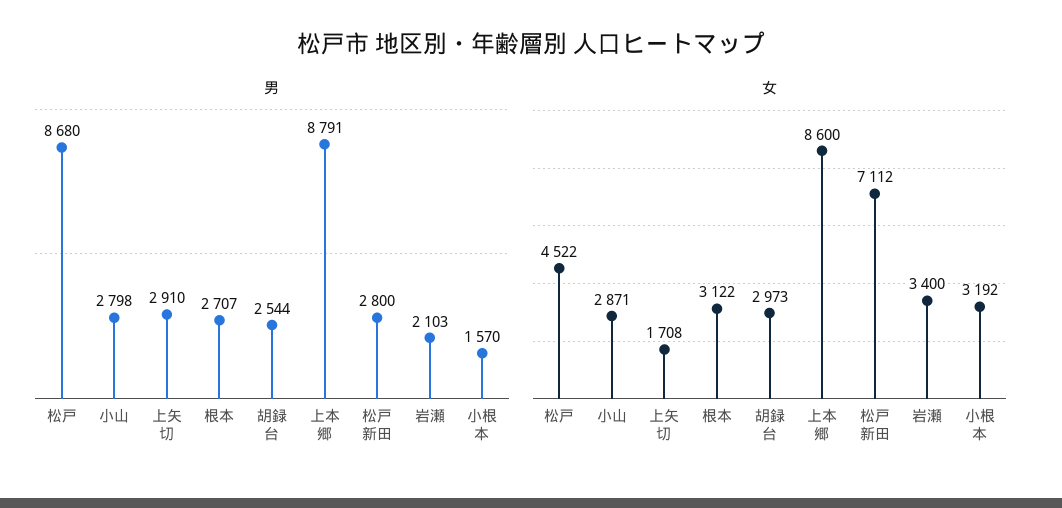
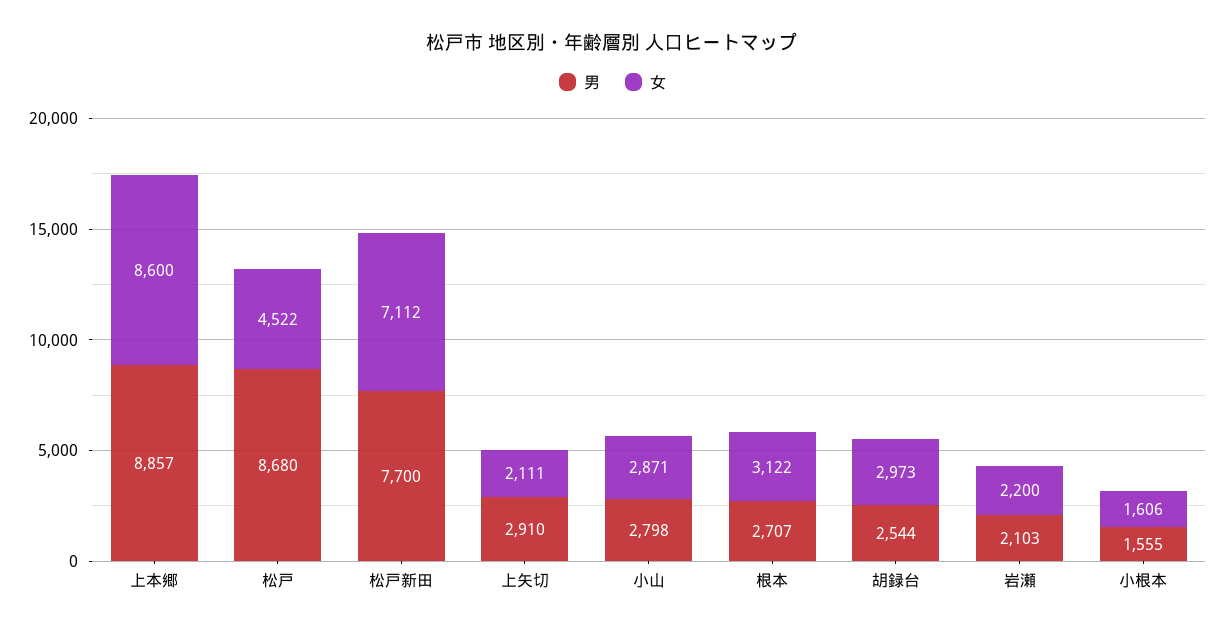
  {
    "男": {
      "松戸": 8680,
      "小山": 2798,
      "上矢切": 2910,
      "根本": 2707,
      "胡録台": 2544,
-     "上本郷": 8791,
+     "上本郷": 8857,
-     "松戸新田": 2800,
+     "松戸新田": 7700,
      "岩瀬": 2103,
-     "小根本": 1570
+     "小根本": 1555
    },
    "女": {
      "松戸": 4522,
      "小山": 2871,
-     "上矢切": 1708,
+     "上矢切": 2111,
      "根本": 3122,
      "胡録台": 2973,
      "上本郷": 8600,
      "松戸新田": 7112,
-     "岩瀬": 3400,
+     "岩瀬": 2200,
-     "小根本": 3192
+     "小根本": 1606
    }
  }

